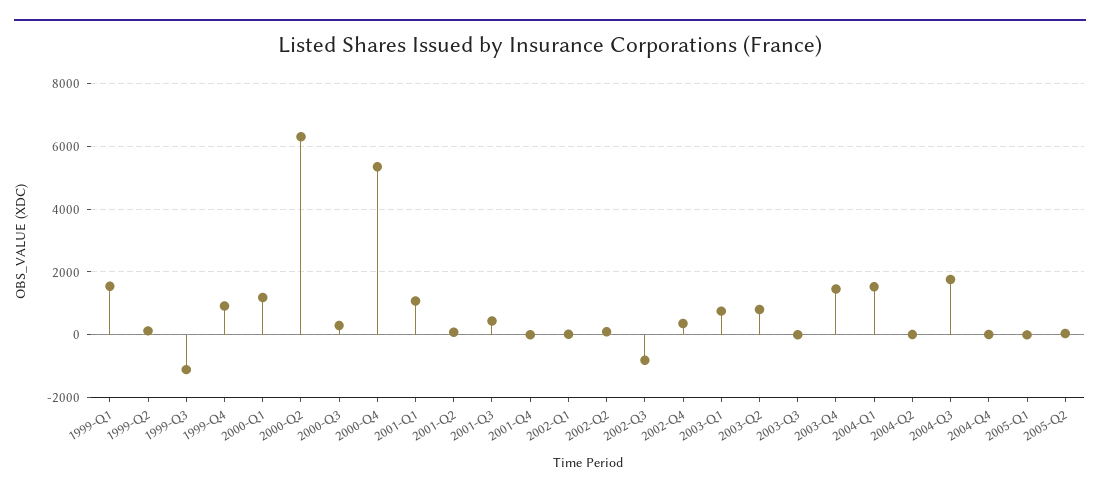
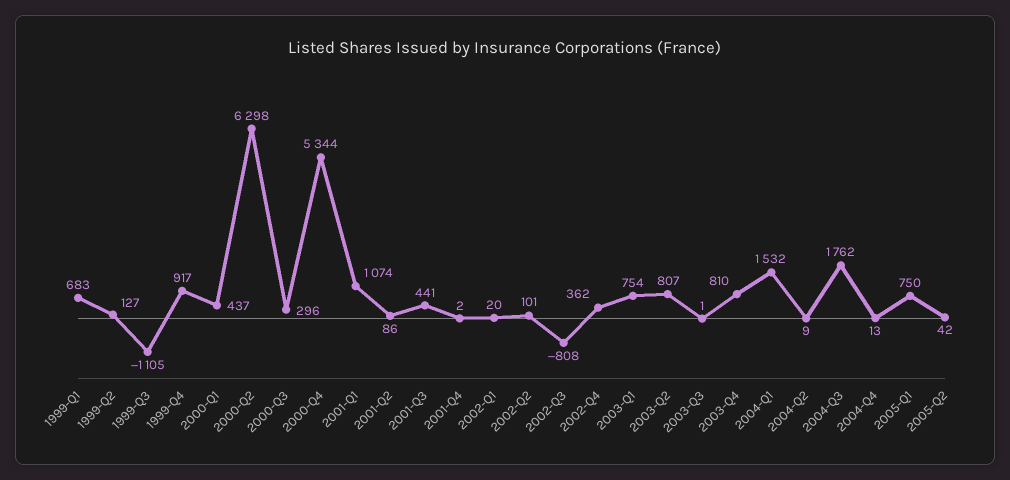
  {
-   "1999-Q1": 1600,
+   "1999-Q1": 683,
    "1999-Q2": 127,
    "1999-Q3": -1105,
    "1999-Q4": 917,
-   "2000-Q1": 1200,
+   "2000-Q1": 437,
    "2000-Q2": 6298,
    "2000-Q3": 296,
    "2000-Q4": 5344,
    "2001-Q1": 1074,
    "2001-Q2": 86,
    "2001-Q3": 441,
    "2001-Q4": 2,
    "2002-Q1": 20,
    "2002-Q2": 101,
    "2002-Q3": -808,
    "2002-Q4": 362,
    "2003-Q1": 754,
    "2003-Q2": 807,
    "2003-Q3": 1,
-   "2003-Q4": 1400,
+   "2003-Q4": 810,
    "2004-Q1": 1532,
    "2004-Q2": 9,
    "2004-Q3": 1762,
    "2004-Q4": 13,
-   "2005-Q1": 0,
+   "2005-Q1": 750,
    "2005-Q2": 42
  }

